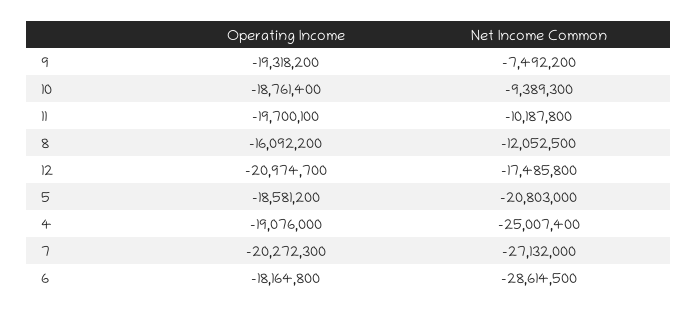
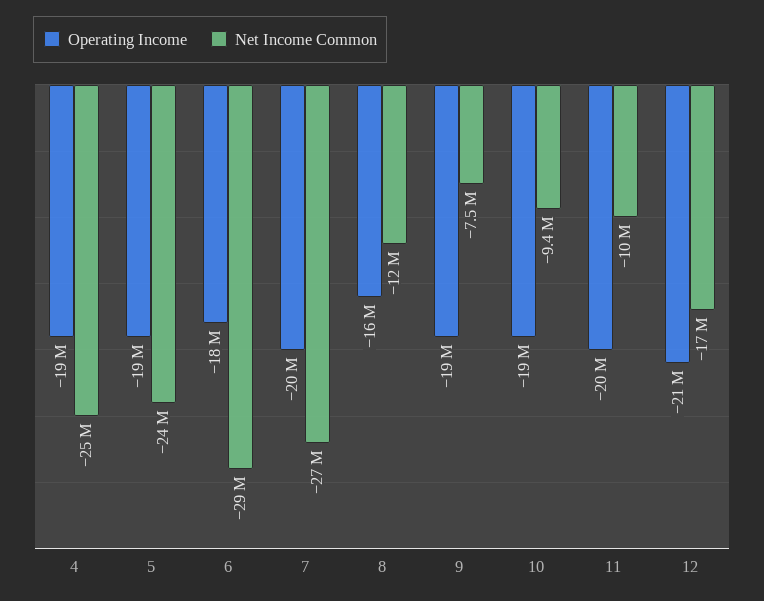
  {
    "Operating Income": {
      "9": -19318200,
      "10": -18761400,
      "11": -19700100,
      "8": -16092200,
      "12": -20974700,
      "5": -18581200,
      "4": -19076000,
      "7": -20272300,
      "6": -18164800
    },
    "Net Income Common": {
      "9": -7492200,
      "10": -9389300,
      "11": -10187800,
      "8": -12052500,
      "12": -17485800,
-     "5": -20803000,
+     "5": -24000000,
      "4": -25007400,
      "7": -27132000,
      "6": -28614500
    }
  }

